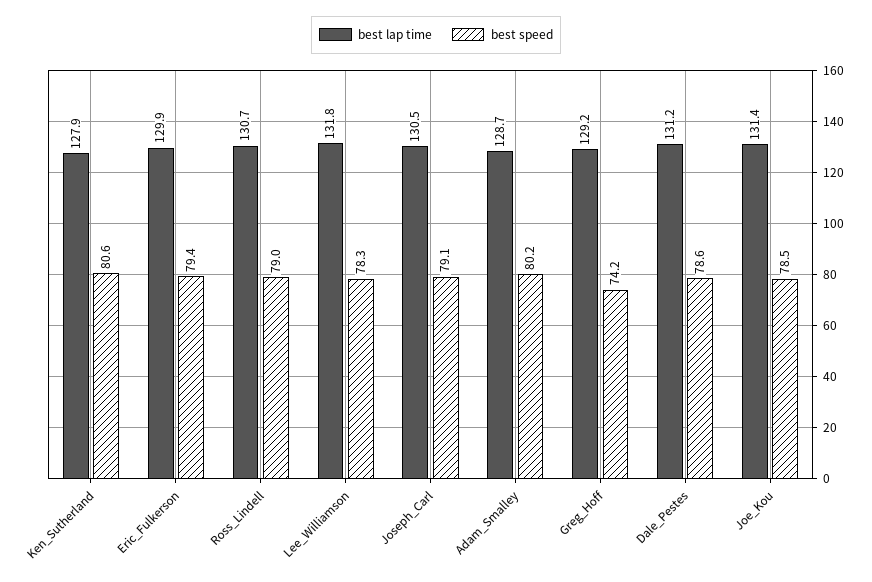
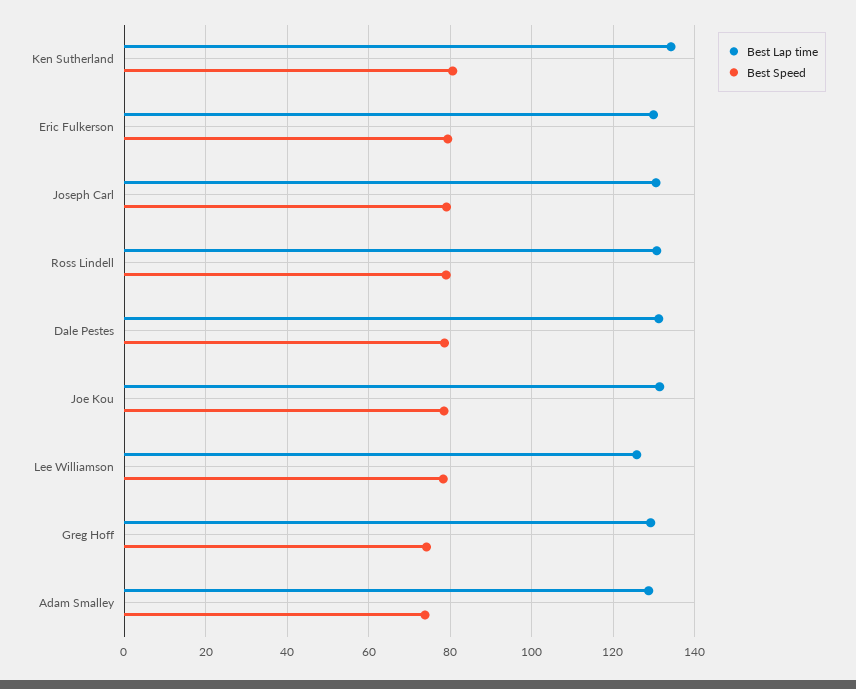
  {
    "best lap time": {
-     "Ken_Sutherland": 127.9,
+     "Ken_Sutherland": 134,
      "Eric_Fulkerson": 129.9,
      "Ross_Lindell": 130.7,
-     "Lee_Williamson": 131.8,
+     "Lee_Williamson": 126,
      "Joseph_Carl": 130.5,
      "Adam_Smalley": 128.7,
      "Greg_Hoff": 129.2,
      "Dale_Pestes": 131.2,
      "Joe_Kou": 131.4
    },
    "best speed": {
      "Ken_Sutherland": 80.6,
      "Eric_Fulkerson": 79.4,
      "Ross_Lindell": 79,
      "Lee_Williamson": 78.3,
      "Joseph_Carl": 79.1,
-     "Adam_Smalley": 80.2,
+     "Adam_Smalley": 74,
      "Greg_Hoff": 74.2,
      "Dale_Pestes": 78.6,
      "Joe_Kou": 78.5
    }
  }

